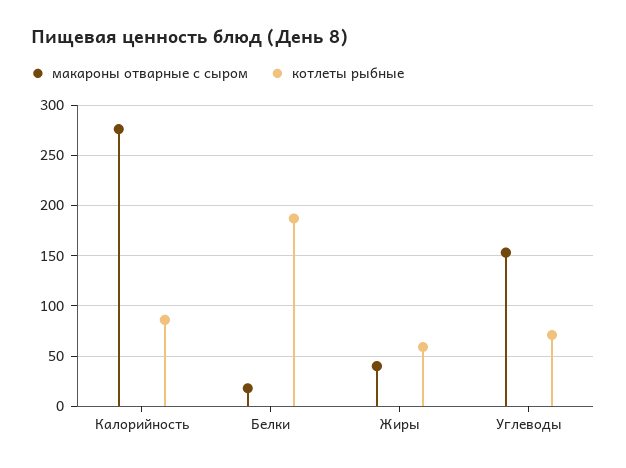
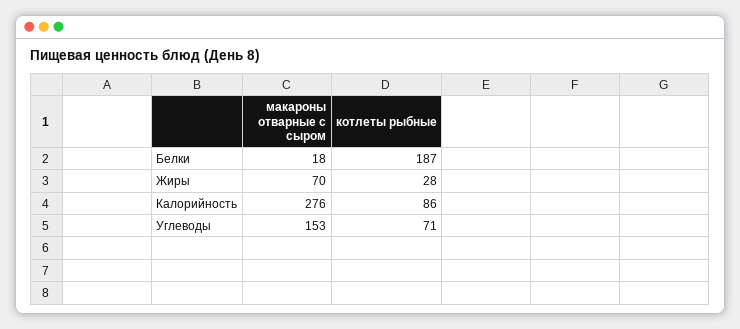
  {
    "макароны отварные с сыром": {
      "Калорийность": 276,
      "Белки": 18,
-     "Жиры": 40,
+     "Жиры": 70,
      "Углеводы": 153
    },
    "котлеты рыбные": {
      "Калорийность": 86,
      "Белки": 187,
-     "Жиры": 60,
+     "Жиры": 28,
      "Углеводы": 71
    }
  }

